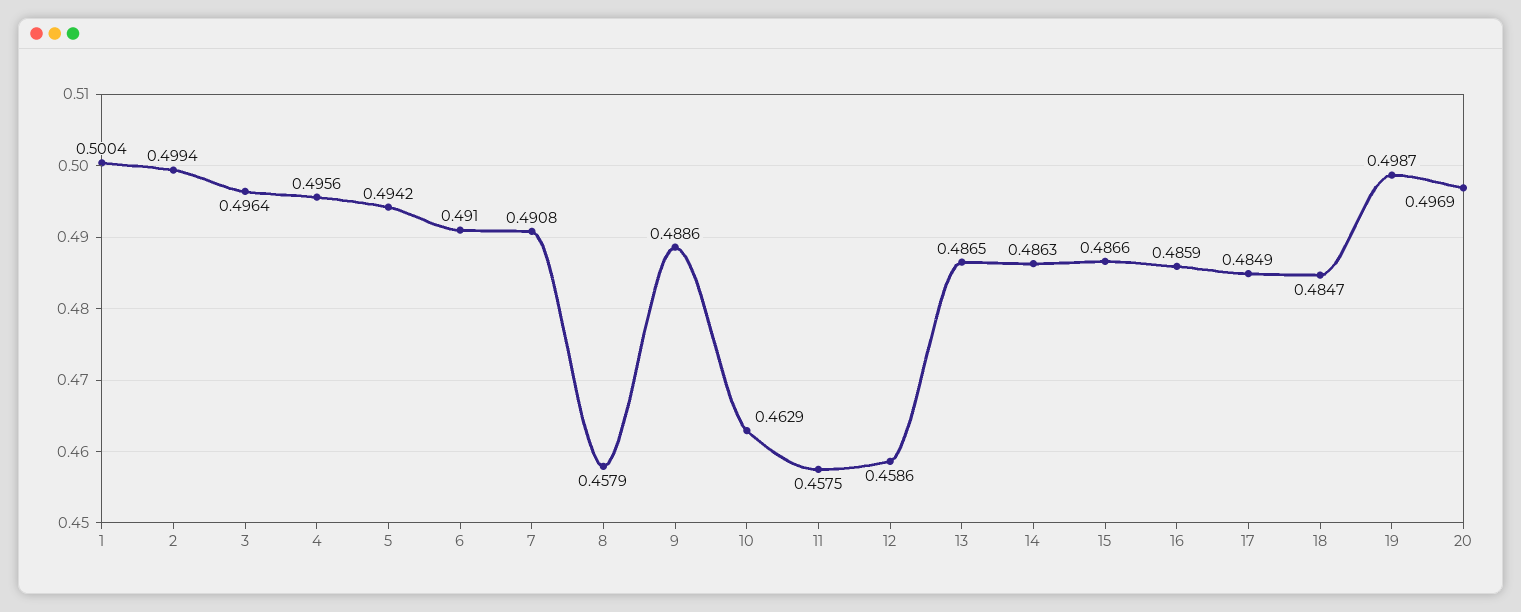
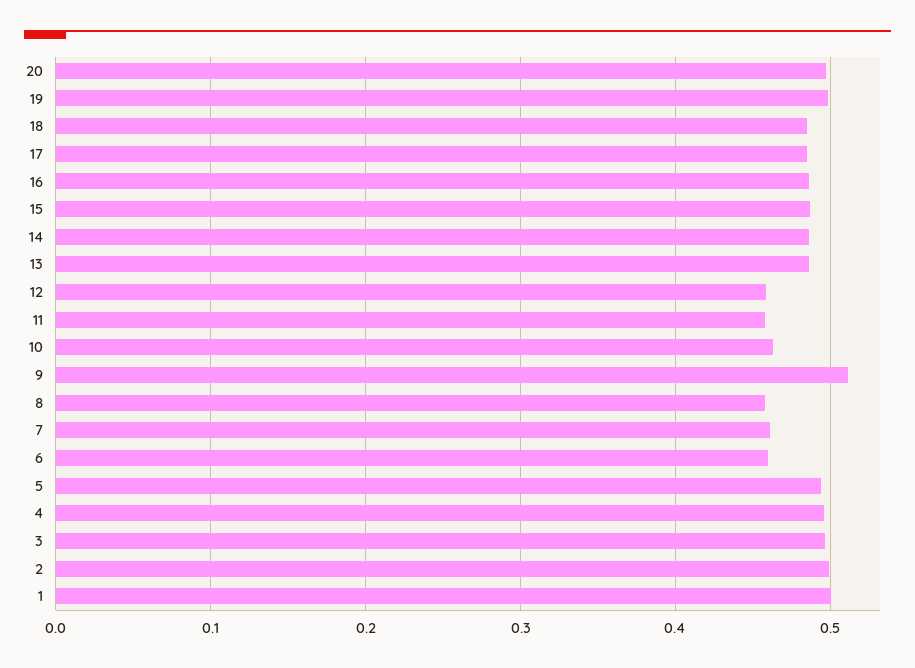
  {
    "1": 0.5004,
    "2": 0.4994,
    "3": 0.4964,
    "4": 0.4956,
    "5": 0.4942,
-   "6": 0.491,
+   "6": 0.46,
-   "7": 0.4908,
+   "7": 0.46,
    "8": 0.4579,
-   "9": 0.4886,
+   "9": 0.51,
    "10": 0.4629,
    "11": 0.4575,
    "12": 0.4586,
    "13": 0.4865,
    "14": 0.4863,
    "15": 0.4866,
    "16": 0.4859,
    "17": 0.4849,
    "18": 0.4847,
    "19": 0.4987,
    "20": 0.4969
  }

